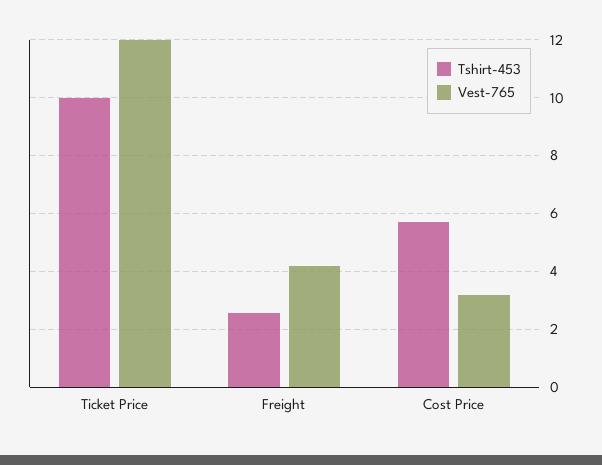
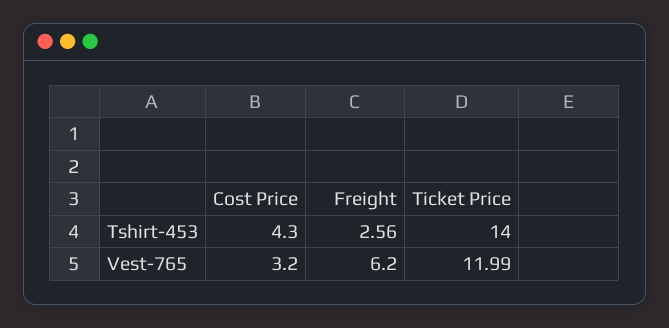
  {
    "Tshirt-453": {
-     "Ticket Price": 10,
+     "Ticket Price": 14,
      "Freight": 2.56,
-     "Cost Price": 5.75
+     "Cost Price": 4.3
    },
    "Vest-765": {
      "Ticket Price": 11.99,
-     "Freight": 4.25,
+     "Freight": 6.2,
      "Cost Price": 3.2
    }
  }

